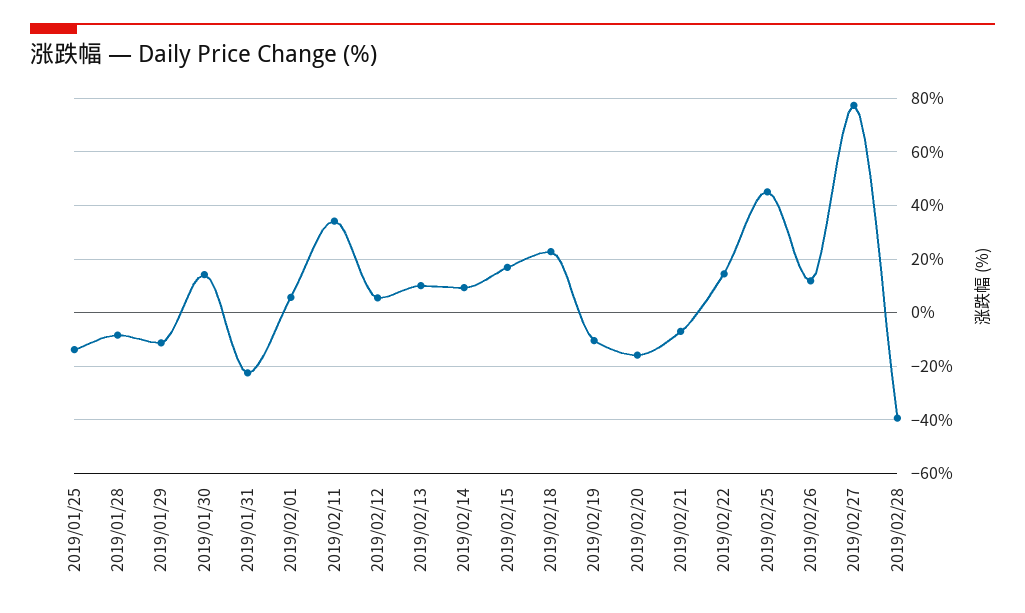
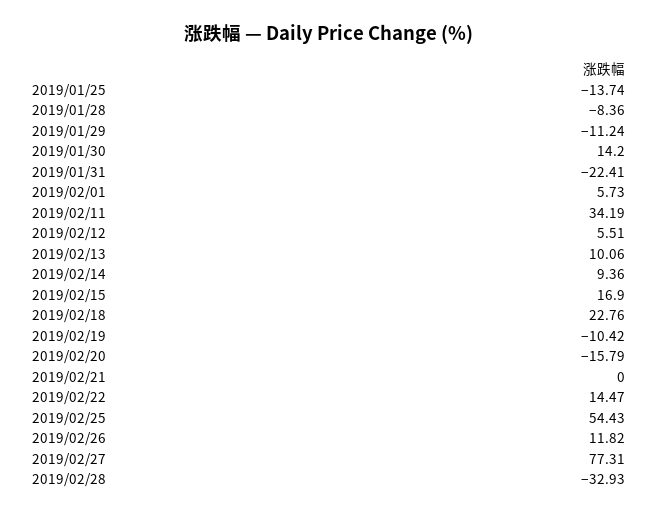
  {
    "2019/01/25": -13.74,
    "2019/01/28": -8.36,
    "2019/01/29": -11.24,
    "2019/01/30": 14.2,
    "2019/01/31": -22.41,
    "2019/02/01": 5.73,
    "2019/02/11": 34.19,
    "2019/02/12": 5.51,
    "2019/02/13": 10.06,
    "2019/02/14": 9.36,
    "2019/02/15": 16.9,
    "2019/02/18": 22.76,
    "2019/02/19": -10.42,
    "2019/02/20": -15.79,
-   "2019/02/21": -7.5,
+   "2019/02/21": 0,
    "2019/02/22": 14.47,
-   "2019/02/25": 45,
+   "2019/02/25": 54.43,
    "2019/02/26": 11.82,
    "2019/02/27": 77.31,
-   "2019/02/28": -40
+   "2019/02/28": -32.93
  }

